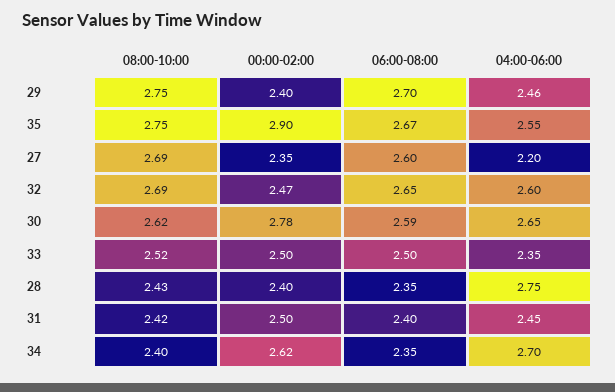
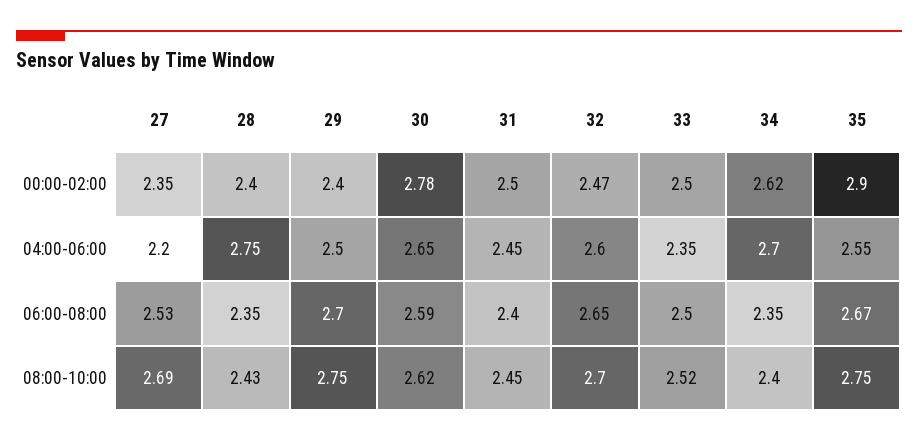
  {
    "08:00-10:00": {
      "29": 2.75,
      "35": 2.75,
      "27": 2.69,
-     "32": 2.69,
+     "32": 2.7,
      "30": 2.62,
      "33": 2.52,
      "28": 2.43,
-     "31": 2.42,
+     "31": 2.45,
      "34": 2.4
    },
    "00:00-02:00": {
      "29": 2.4,
      "35": 2.9,
      "27": 2.35,
      "32": 2.47,
      "30": 2.78,
      "33": 2.5,
      "28": 2.4,
      "31": 2.5,
      "34": 2.62
    },
    "06:00-08:00": {
      "29": 2.7,
      "35": 2.67,
-     "27": 2.6,
+     "27": 2.53,
      "32": 2.65,
      "30": 2.59,
      "33": 2.5,
      "28": 2.35,
      "31": 2.4,
      "34": 2.35
    },
    "04:00-06:00": {
-     "29": 2.46,
+     "29": 2.5,
      "35": 2.55,
      "27": 2.2,
      "32": 2.6,
      "30": 2.65,
      "33": 2.35,
      "28": 2.75,
      "31": 2.45,
      "34": 2.7
    }
  }

